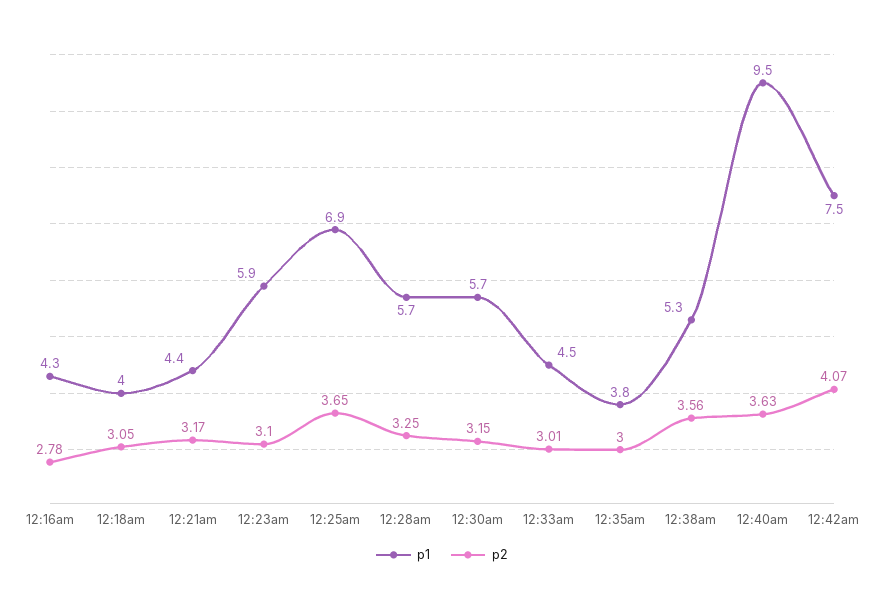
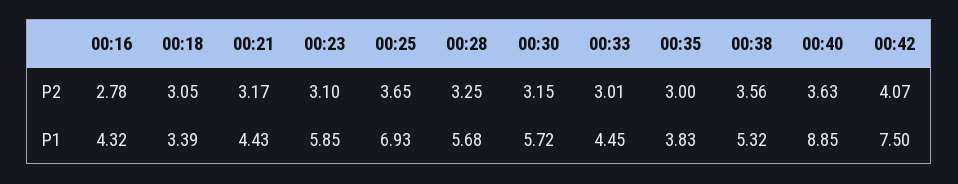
  {
    "p1": {
      "12:16am": 4.32,
-     "12:18am": 4,
+     "12:18am": 3.39,
      "12:21am": 4.43,
      "12:23am": 5.85,
      "12:25am": 6.93,
      "12:28am": 5.68,
      "12:30am": 5.72,
      "12:33am": 4.45,
      "12:35am": 3.83,
      "12:38am": 5.32,
-     "12:40am": 9.5,
+     "12:40am": 8.85,
      "12:42am": 7.5
    },
    "p2": {
      "12:16am": 2.78,
      "12:18am": 3.05,
      "12:21am": 3.17,
      "12:23am": 3.1,
      "12:25am": 3.65,
      "12:28am": 3.25,
      "12:30am": 3.15,
      "12:33am": 3.01,
      "12:35am": 3,
      "12:38am": 3.56,
      "12:40am": 3.63,
      "12:42am": 4.07
    }
  }

